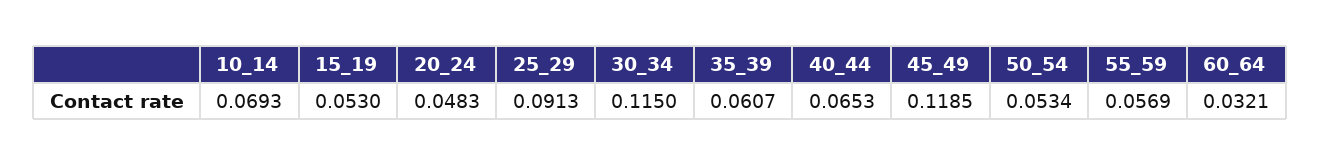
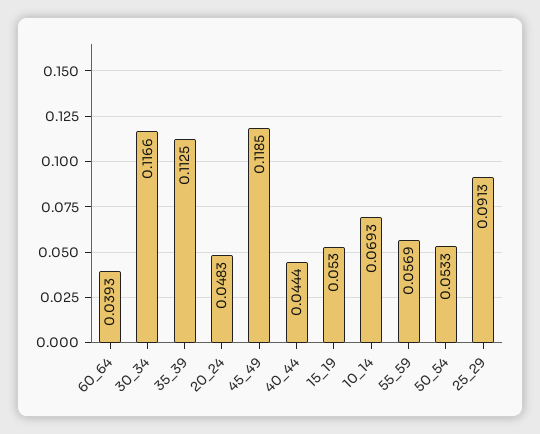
  {
    "10_14": 0.0693,
    "15_19": 0.053,
    "20_24": 0.0483,
    "25_29": 0.0913,
-   "30_34": 0.115,
+   "30_34": 0.1166,
-   "35_39": 0.0607,
+   "35_39": 0.1125,
-   "40_44": 0.0653,
+   "40_44": 0.0444,
    "45_49": 0.1185,
-   "50_54": 0.0534,
+   "50_54": 0.0533,
    "55_59": 0.0569,
-   "60_64": 0.0321
+   "60_64": 0.0393
  }

